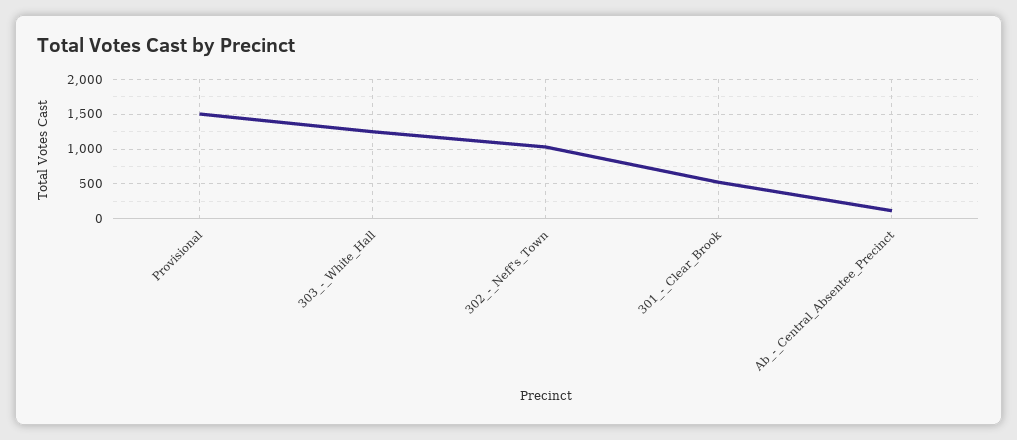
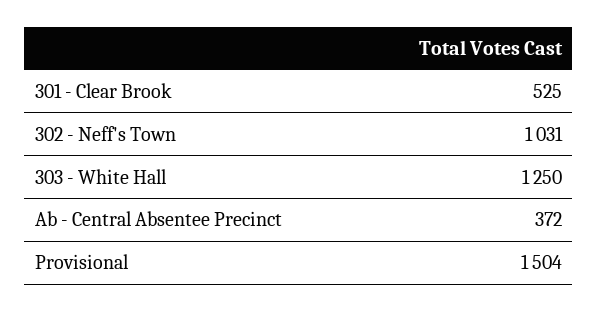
  {
    "Provisional": 1504,
    "303_-_White_Hall": 1250,
    "302_-_Neff's_Town": 1031,
    "301_-_Clear_Brook": 525,
-   "Ab_-_Central_Absentee_Precinct": 100
+   "Ab_-_Central_Absentee_Precinct": 372
  }

